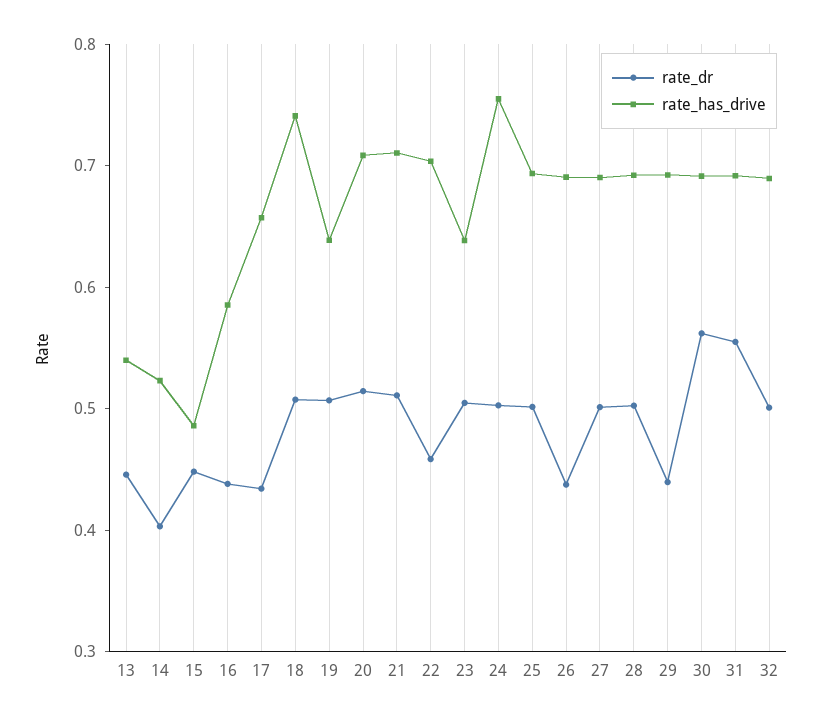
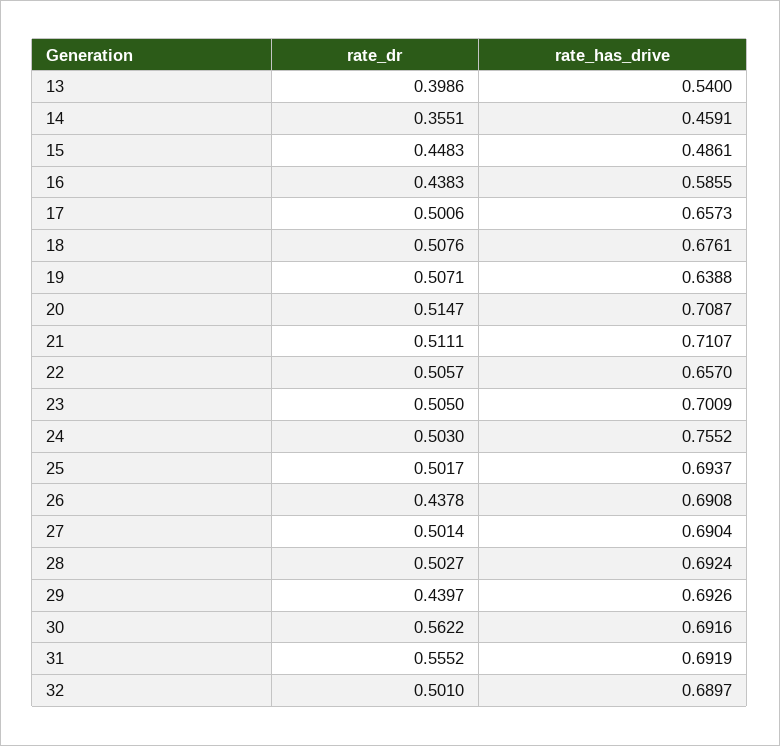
  {
    "rate_dr": {
-     "13": 0.44,
+     "13": 0.3986,
-     "14": 0.4,
+     "14": 0.3551,
      "15": 0.4483,
      "16": 0.4383,
-     "17": 0.44,
+     "17": 0.5006,
      "18": 0.5076,
      "19": 0.5071,
      "20": 0.5147,
      "21": 0.5111,
-     "22": 0.46,
+     "22": 0.5057,
      "23": 0.505,
      "24": 0.503,
      "25": 0.5017,
      "26": 0.4378,
      "27": 0.5014,
      "28": 0.5027,
      "29": 0.4397,
      "30": 0.5622,
      "31": 0.5552,
      "32": 0.501
    },
    "rate_has_drive": {
      "13": 0.54,
-     "14": 0.52,
+     "14": 0.4591,
      "15": 0.4861,
      "16": 0.5855,
      "17": 0.6573,
-     "18": 0.74,
+     "18": 0.6761,
      "19": 0.6388,
      "20": 0.7087,
      "21": 0.7107,
-     "22": 0.7,
+     "22": 0.657,
-     "23": 0.64,
+     "23": 0.7009,
      "24": 0.7552,
      "25": 0.6937,
      "26": 0.6908,
      "27": 0.6904,
      "28": 0.6924,
      "29": 0.6926,
      "30": 0.6916,
      "31": 0.6919,
      "32": 0.6897
    }
  }

